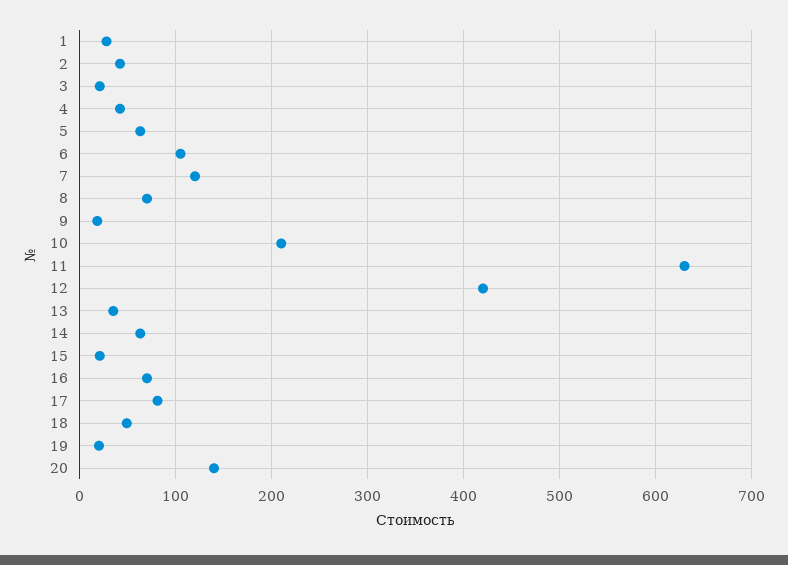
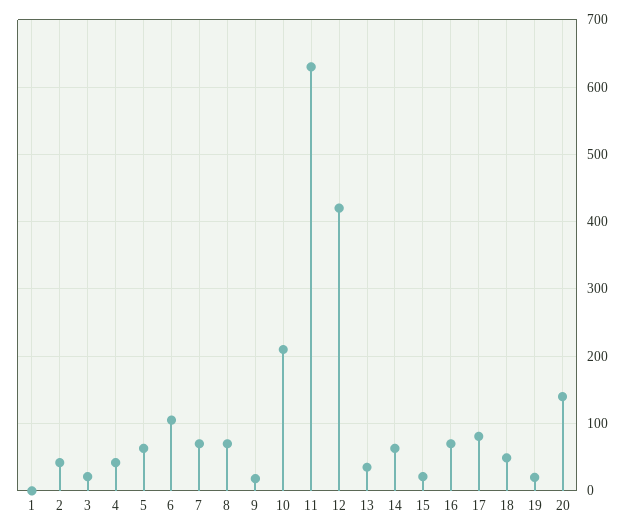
  {
-   "1": 30,
+   "1": 0,
    "2": 40,
    "3": 20,
    "4": 40,
    "5": 60,
    "6": 110,
-   "7": 120,
+   "7": 70,
    "8": 70,
    "9": 20,
    "10": 210,
    "11": 630,
    "12": 420,
    "13": 40,
    "14": 60,
    "15": 20,
    "16": 70,
    "17": 80,
    "18": 50,
    "19": 20,
    "20": 140
  }

